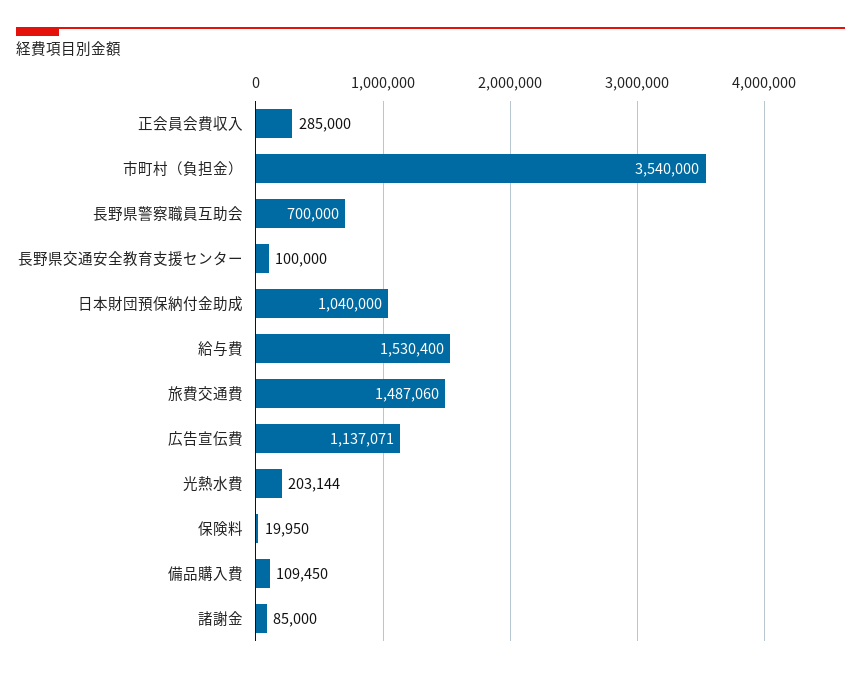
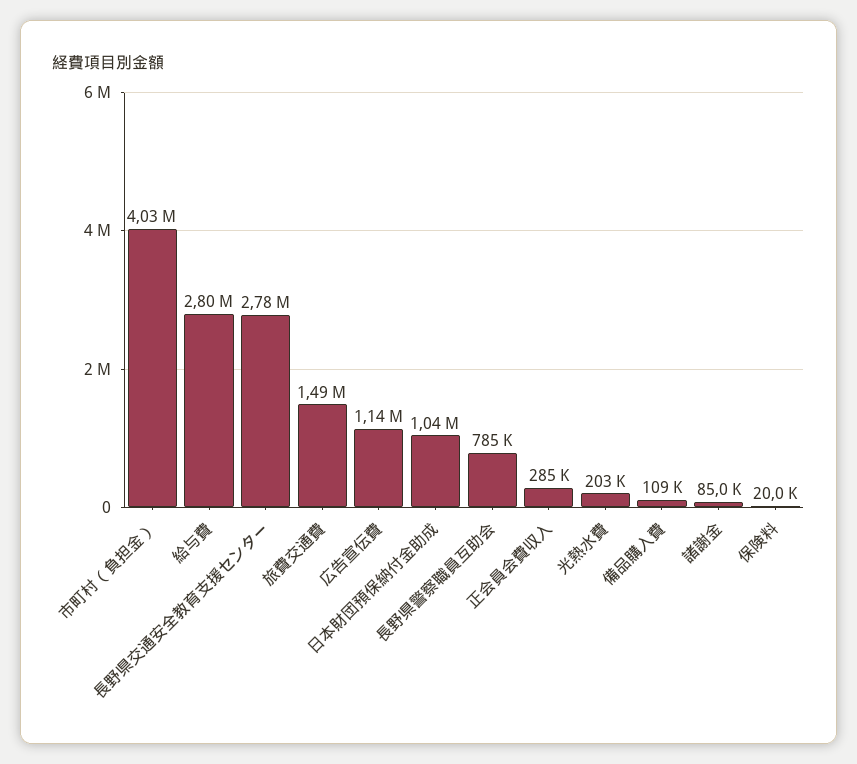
  {
    "正会員会費収入": 285000,
-   "市町村（負担金）": 3540000,
+   "市町村（負担金）": 4030000,
-   "長野県警察職員互助会": 700000,
+   "長野県警察職員互助会": 785000,
-   "長野県交通安全教育支援センター": 100000,
+   "長野県交通安全教育支援センター": 2780000,
    "日本財団預保納付金助成": 1040000,
-   "給与費": 1530400,
+   "給与費": 2800000,
    "旅費交通費": 1487060,
    "広告宣伝費": 1137071,
    "光熱水費": 203144,
    "保険料": 19950,
    "備品購入費": 109450,
    "諸謝金": 85000
  }

